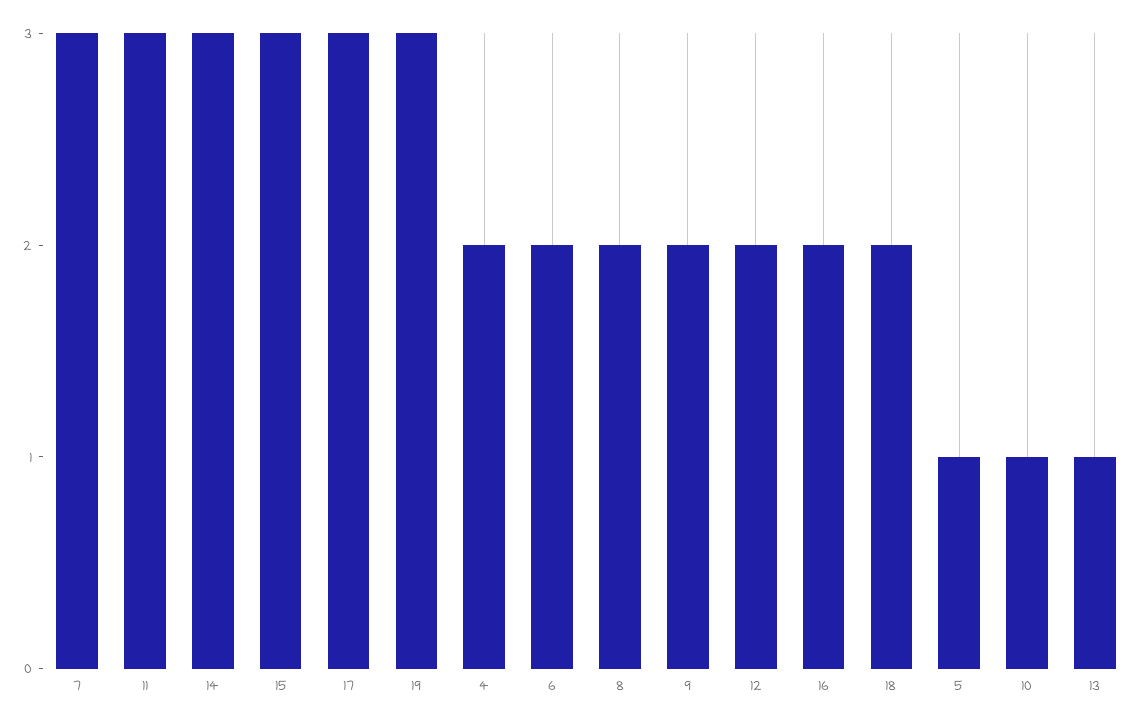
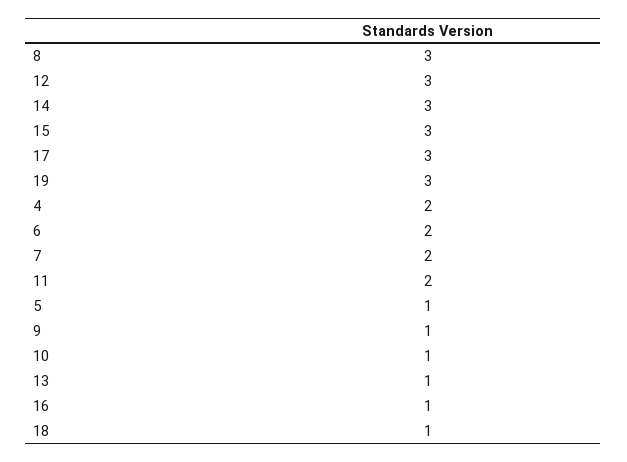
  {
-   "7": 3,
+   "7": 2,
-   "11": 3,
+   "11": 2,
    "14": 3,
    "15": 3,
    "17": 3,
    "19": 3,
    "4": 2,
    "6": 2,
-   "8": 2,
+   "8": 3,
-   "9": 2,
+   "9": 1,
-   "12": 2,
+   "12": 3,
-   "16": 2,
+   "16": 1,
-   "18": 2,
+   "18": 1,
    "5": 1,
    "10": 1,
    "13": 1
  }

